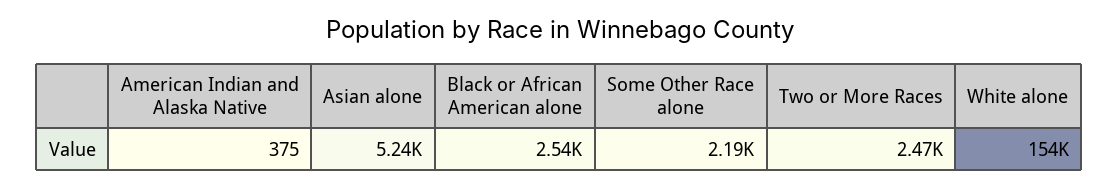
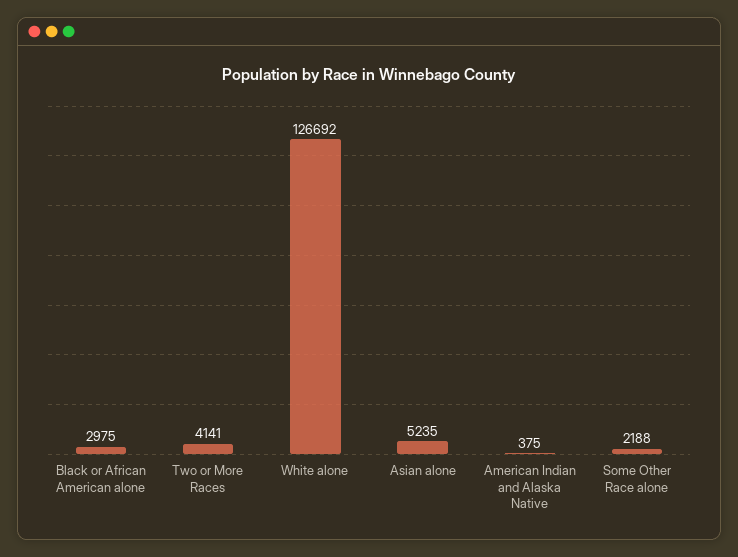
  {
    "American Indian and Alaska Native": 375,
    "Asian alone": 5235,
-   "Black or African American alone": 2540,
+   "Black or African American alone": 2975,
    "Some Other Race alone": 2188,
-   "Two or More Races": 2470,
+   "Two or More Races": 4141,
-   "White alone": 154000
+   "White alone": 126692
  }

